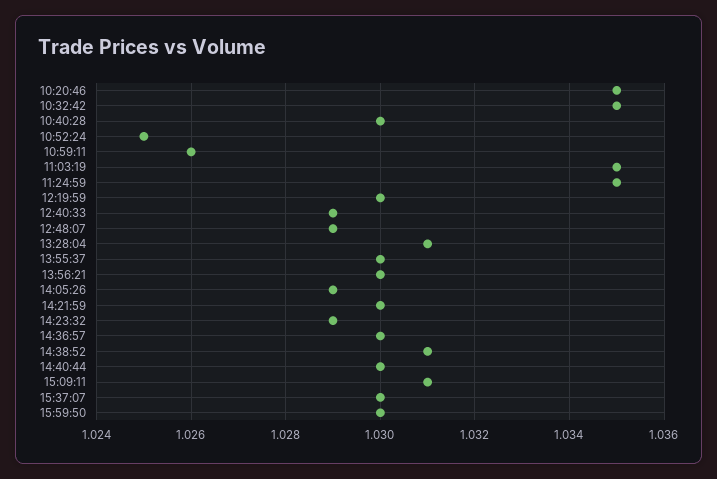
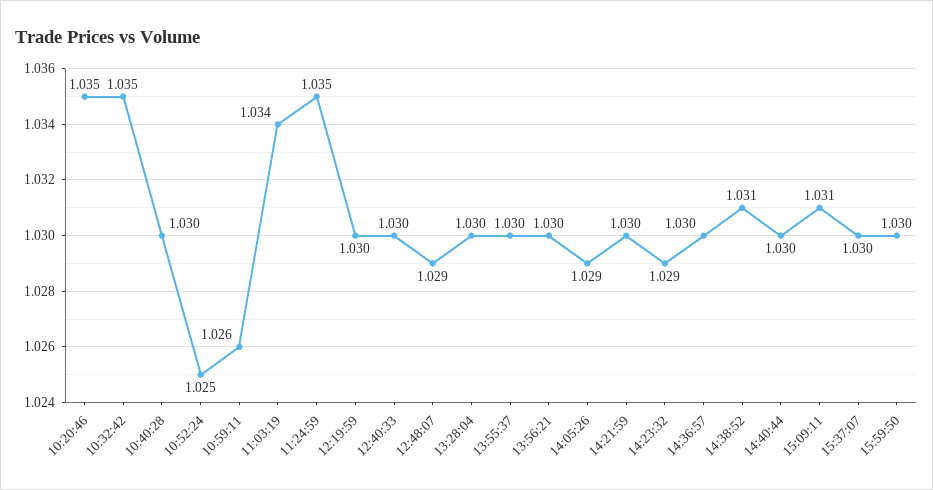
  {
    "10:20:46": 1.035,
    "10:32:42": 1.035,
    "10:40:28": 1.03,
    "10:52:24": 1.025,
    "10:59:11": 1.026,
-   "11:03:19": 1.035,
+   "11:03:19": 1.034,
    "11:24:59": 1.035,
    "12:19:59": 1.03,
-   "12:40:33": 1.029,
+   "12:40:33": 1.03,
    "12:48:07": 1.029,
-   "13:28:04": 1.031,
+   "13:28:04": 1.03,
    "13:55:37": 1.03,
    "13:56:21": 1.03,
    "14:05:26": 1.029,
    "14:21:59": 1.03,
    "14:23:32": 1.029,
    "14:36:57": 1.03,
    "14:38:52": 1.031,
    "14:40:44": 1.03,
    "15:09:11": 1.031,
    "15:37:07": 1.03,
    "15:59:50": 1.03
  }

